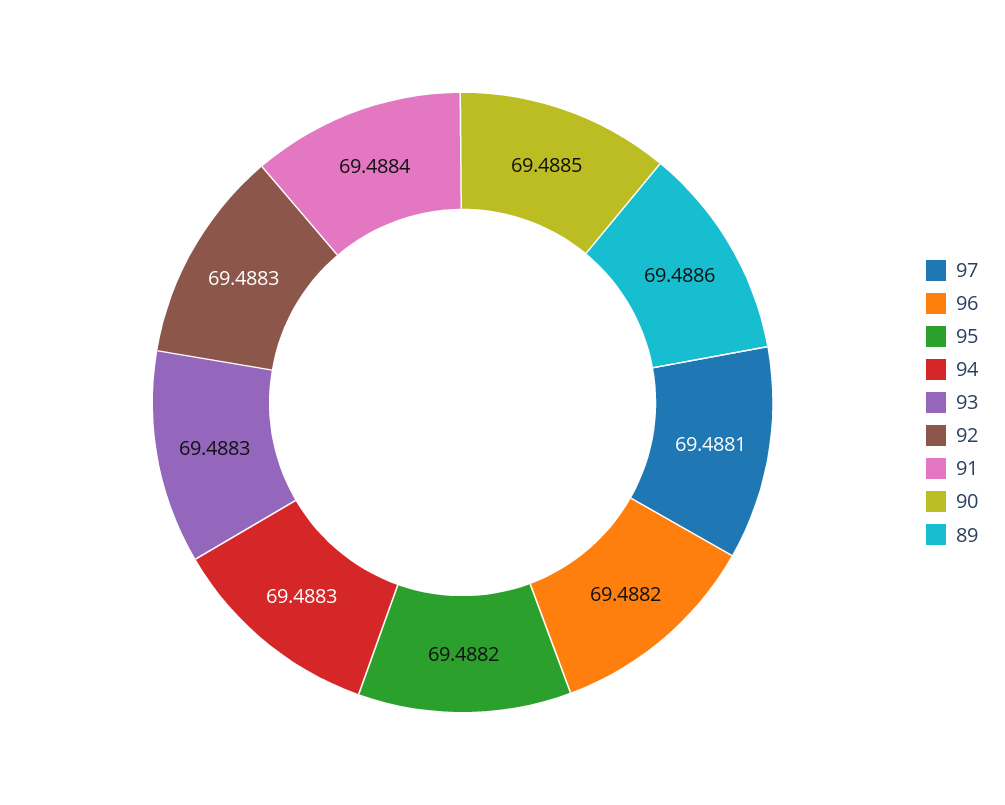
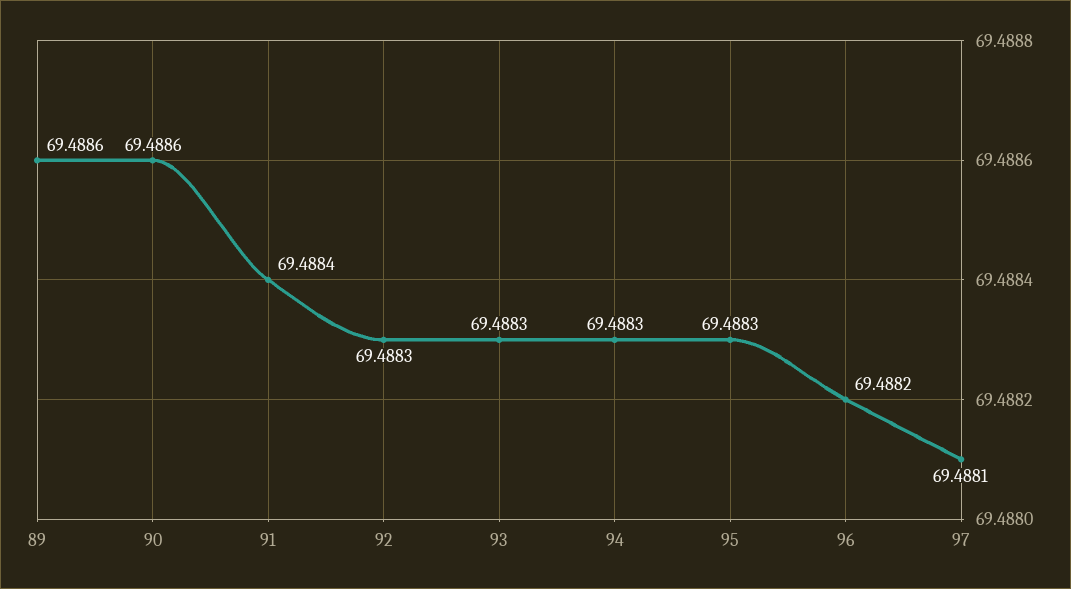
  {
    "97": 69.4881,
    "96": 69.4882,
-   "95": 69.4882,
+   "95": 69.4883,
    "94": 69.4883,
    "93": 69.4883,
    "92": 69.4883,
    "91": 69.4884,
-   "90": 69.4885,
+   "90": 69.4886,
    "89": 69.4886
  }

